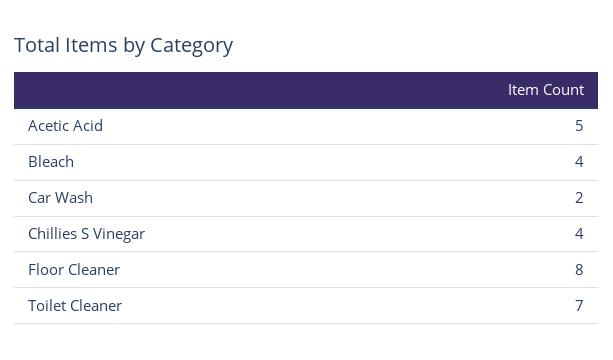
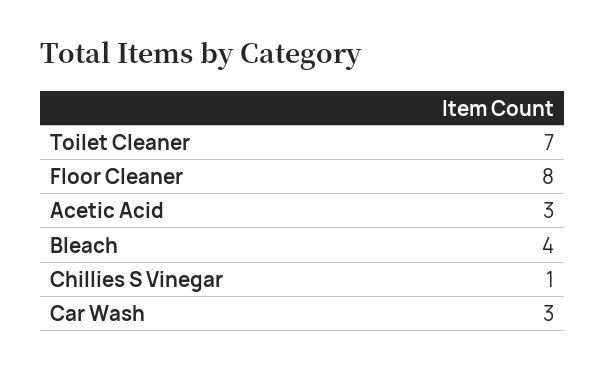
  {
-   "Acetic Acid": 5,
+   "Acetic Acid": 3,
    "Bleach": 4,
-   "Car Wash": 2,
+   "Car Wash": 3,
-   "Chillies S Vinegar": 4,
+   "Chillies S Vinegar": 1,
    "Floor Cleaner": 8,
    "Toilet Cleaner": 7
  }

